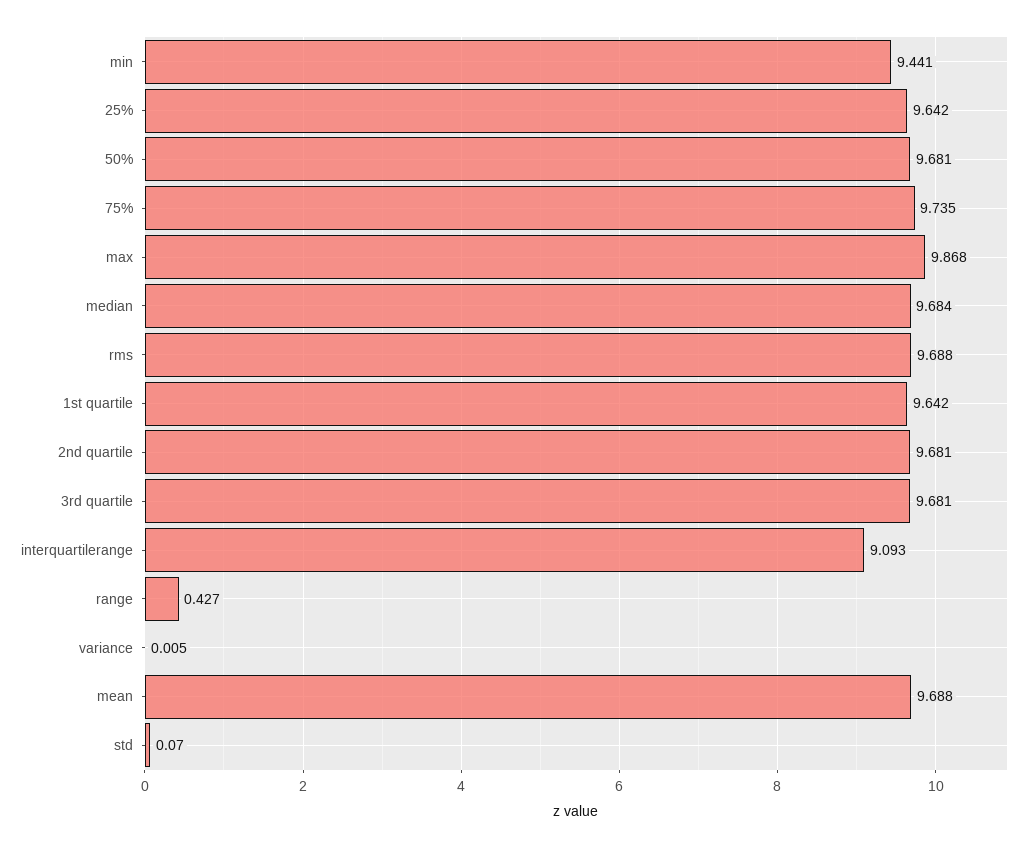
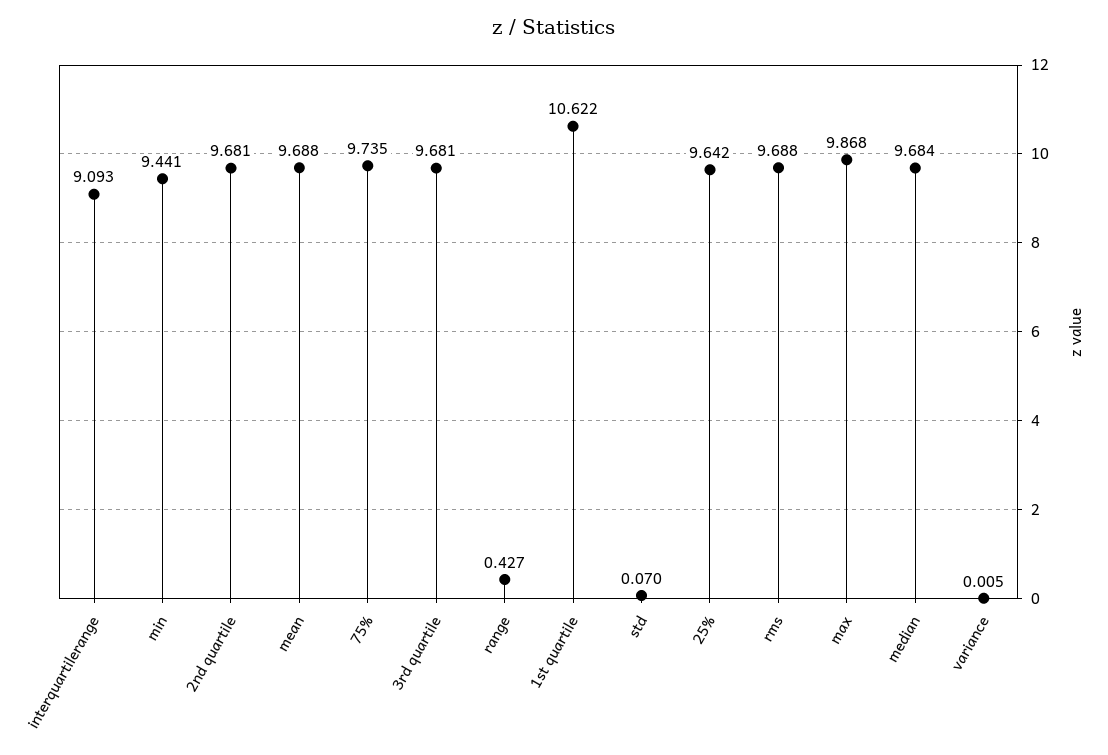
  {
    "min": 9.441,
    "25%": 9.642,
-   "50%": 9.681,
    "75%": 9.735,
    "max": 9.868,
    "median": 9.684,
    "rms": 9.688,
-   "1st quartile": 9.642,
+   "1st quartile": 10.622,
    "2nd quartile": 9.681,
    "3rd quartile": 9.681,
    "interquartilerange": 9.093,
    "range": 0.427,
    "variance": 0.005,
    "mean": 9.688,
    "std": 0.07
  }

